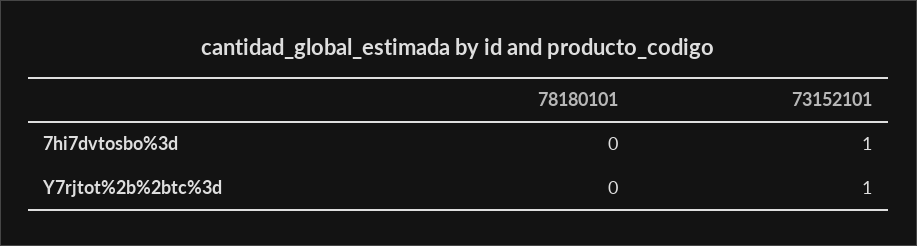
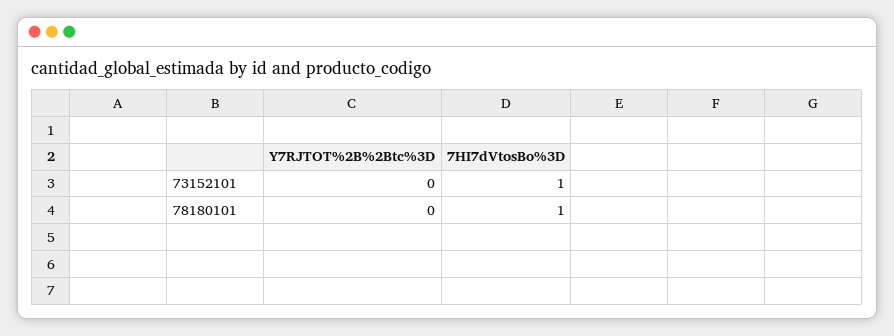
  {
    "78180101": {
-     "7hi7dvtosbo%3d": 0,
+     "7hi7dvtosbo%3d": 1,
      "Y7rjtot%2b%2btc%3d": 0
    },
    "73152101": {
      "7hi7dvtosbo%3d": 1,
-     "Y7rjtot%2b%2btc%3d": 1
+     "Y7rjtot%2b%2btc%3d": 0
    }
  }

